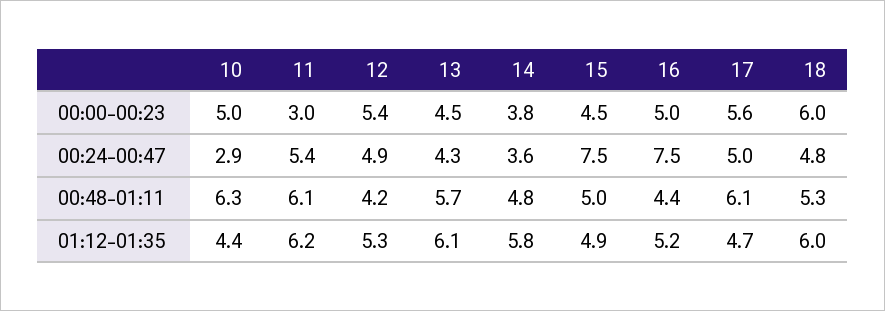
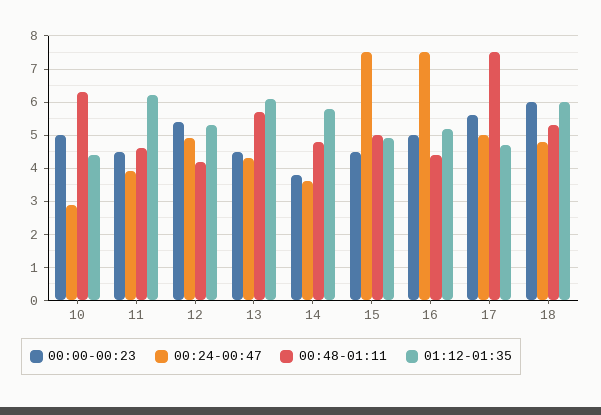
  {
    "00:00-00:23": {
      "10": 5,
-     "11": 3,
+     "11": 4.5,
      "12": 5.4,
      "13": 4.5,
      "14": 3.8,
      "15": 4.5,
      "16": 5,
      "17": 5.6,
      "18": 6
    },
    "00:24-00:47": {
      "10": 2.9,
-     "11": 5.4,
+     "11": 4,
      "12": 4.9,
      "13": 4.3,
      "14": 3.6,
      "15": 7.5,
      "16": 7.5,
      "17": 5,
      "18": 4.8
    },
    "00:48-01:11": {
      "10": 6.3,
-     "11": 6.1,
+     "11": 4.5,
      "12": 4.2,
      "13": 5.7,
      "14": 4.8,
      "15": 5,
      "16": 4.4,
-     "17": 6.1,
+     "17": 7.5,
      "18": 5.3
    },
    "01:12-01:35": {
      "10": 4.4,
      "11": 6.2,
      "12": 5.3,
      "13": 6.1,
      "14": 5.8,
      "15": 4.9,
      "16": 5.2,
      "17": 4.7,
      "18": 6
    }
  }

